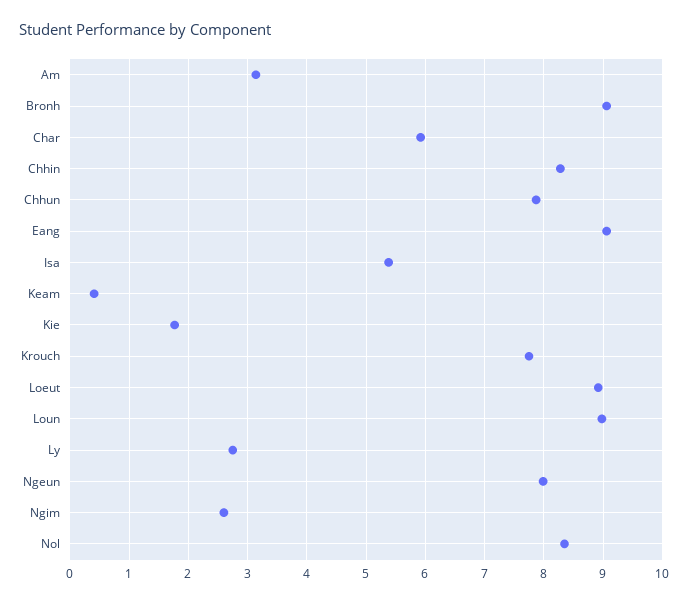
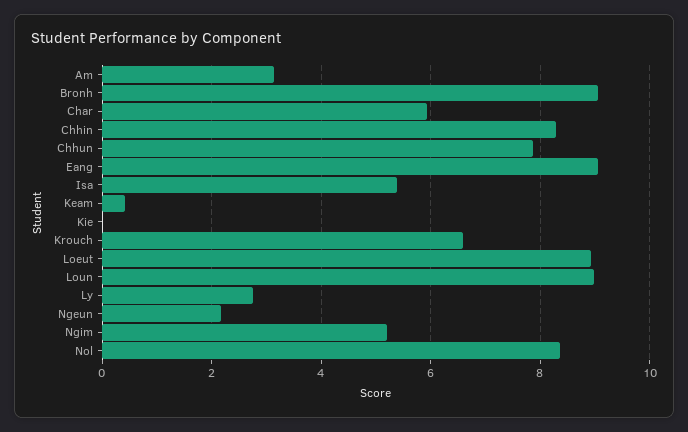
  {
    "Am": 3.2,
    "Bronh": 9,
    "Char": 6,
    "Chhin": 8.2,
    "Chhun": 7.8,
    "Eang": 9,
    "Isa": 5.4,
    "Keam": 0.4,
-   "Kie": 1.8,
+   "Kie": 0,
-   "Krouch": 7.8,
+   "Krouch": 6.6,
    "Loeut": 9,
    "Loun": 9,
    "Ly": 2.8,
-   "Ngeun": 8,
+   "Ngeun": 2.2,
-   "Ngim": 2.6,
+   "Ngim": 5.2,
    "Nol": 8.4
  }

